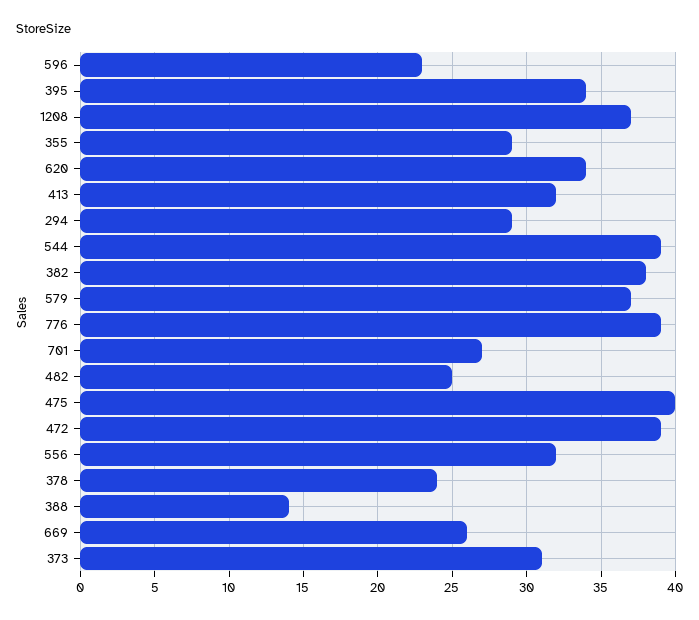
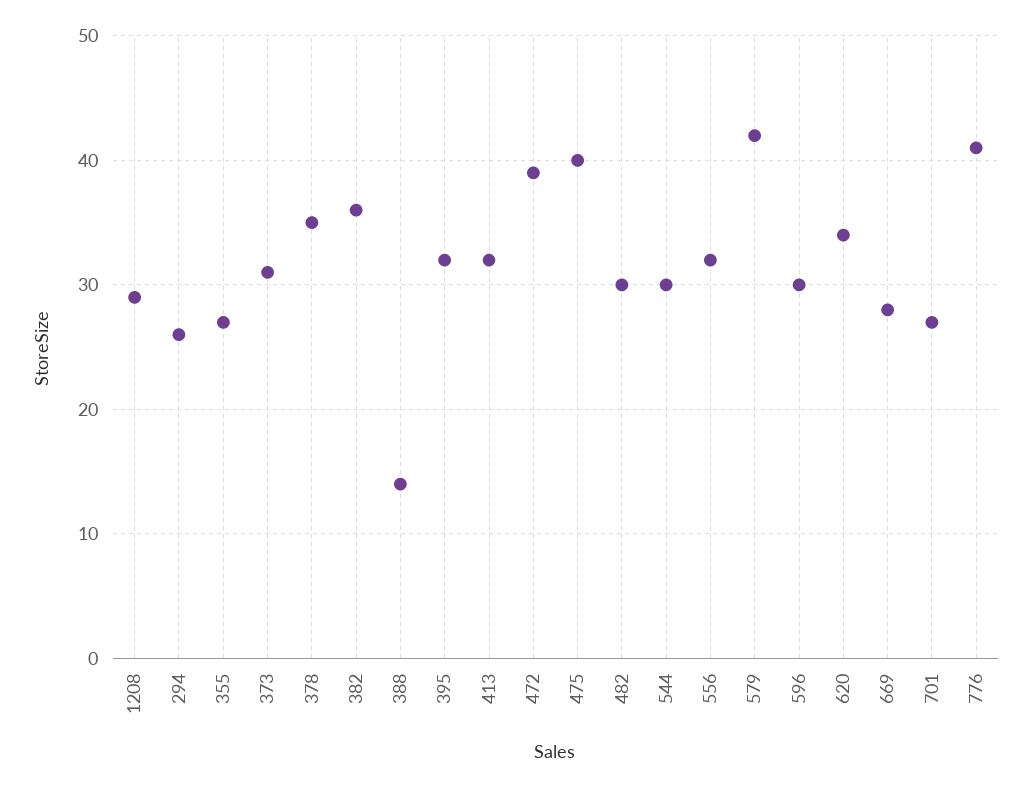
  {
-   "596": 23,
+   "596": 30,
-   "395": 34,
+   "395": 32,
-   "1208": 37,
+   "1208": 29,
-   "355": 29,
+   "355": 27,
    "620": 34,
    "413": 32,
-   "294": 29,
+   "294": 26,
-   "544": 39,
+   "544": 30,
-   "382": 38,
+   "382": 36,
-   "579": 37,
+   "579": 42,
-   "776": 39,
+   "776": 41,
    "701": 27,
-   "482": 25,
+   "482": 30,
    "475": 40,
    "472": 39,
    "556": 32,
-   "378": 24,
+   "378": 35,
    "388": 14,
-   "669": 26,
+   "669": 28,
    "373": 31
  }

